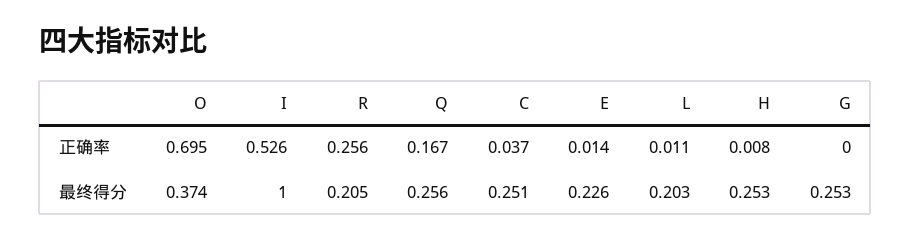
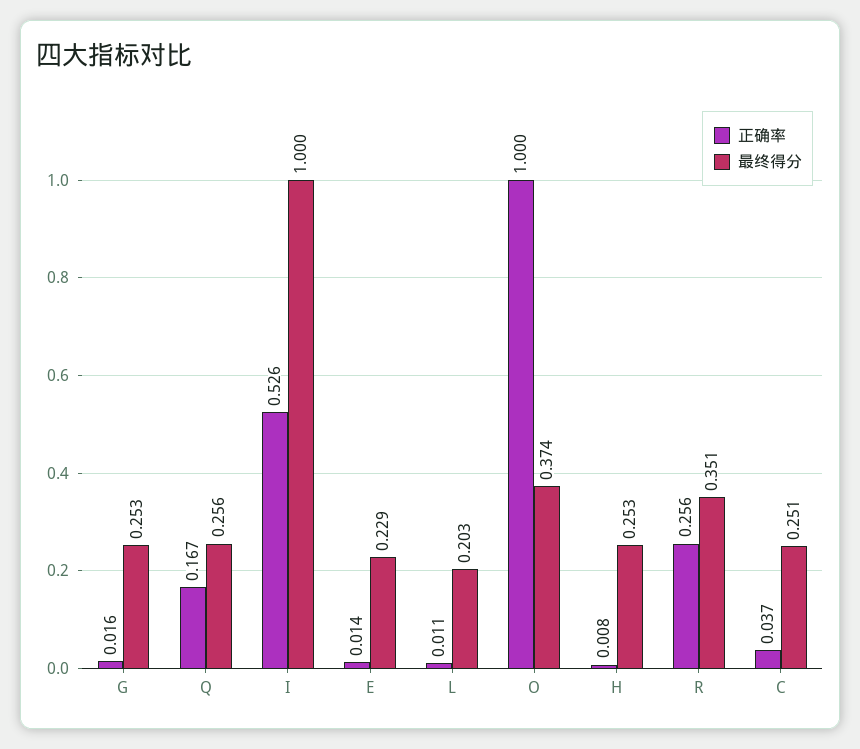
  {
    "正确率": {
-     "O": 0.695,
+     "O": 1,
      "I": 0.526,
      "R": 0.256,
      "Q": 0.167,
      "C": 0.037,
      "E": 0.014,
      "L": 0.011,
      "H": 0.008,
-     "G": 0
+     "G": 0.016
    },
    "最终得分": {
      "O": 0.374,
      "I": 1,
-     "R": 0.205,
+     "R": 0.351,
      "Q": 0.256,
      "C": 0.251,
-     "E": 0.226,
+     "E": 0.229,
      "L": 0.203,
      "H": 0.253,
      "G": 0.253
    }
  }

